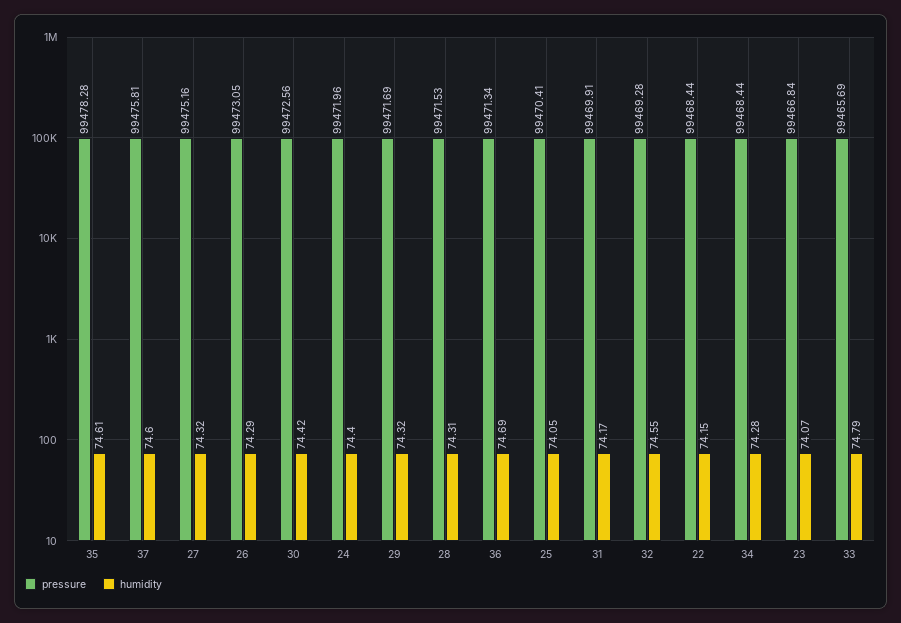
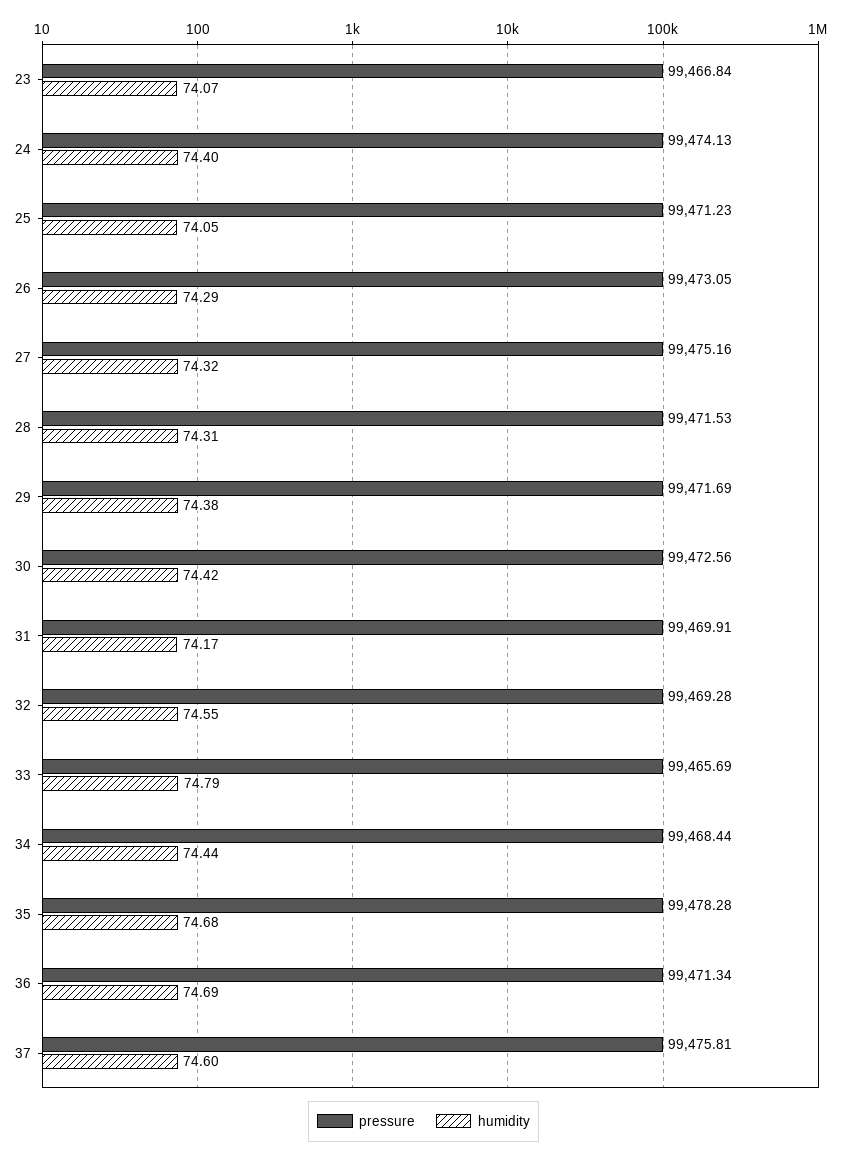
  {
    "pressure": {
      "35": 99478.28,
      "37": 99475.81,
      "27": 99475.16,
      "26": 99473.05,
      "30": 99472.56,
-     "24": 99471.96,
+     "24": 99474.13,
      "29": 99471.69,
      "28": 99471.53,
      "36": 99471.34,
-     "25": 99470.41,
+     "25": 99471.23,
      "31": 99469.91,
      "32": 99469.28,
-     "22": 99468.44,
      "34": 99468.44,
      "23": 99466.84,
      "33": 99465.69
    },
    "humidity": {
-     "35": 74.61,
+     "35": 74.68,
      "37": 74.6,
      "27": 74.32,
      "26": 74.29,
      "30": 74.42,
      "24": 74.4,
-     "29": 74.32,
+     "29": 74.38,
      "28": 74.31,
      "36": 74.69,
      "25": 74.05,
      "31": 74.17,
      "32": 74.55,
-     "22": 74.15,
-     "34": 74.28,
+     "34": 74.44,
      "23": 74.07,
      "33": 74.79
    }
  }

